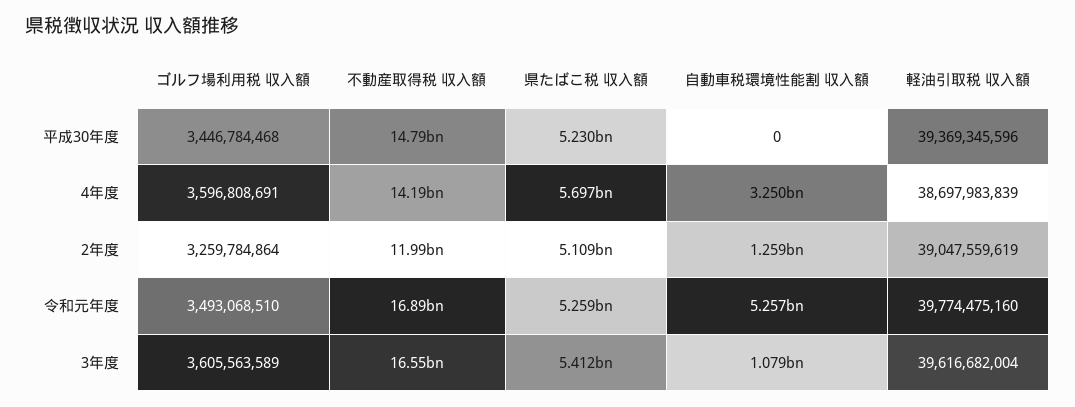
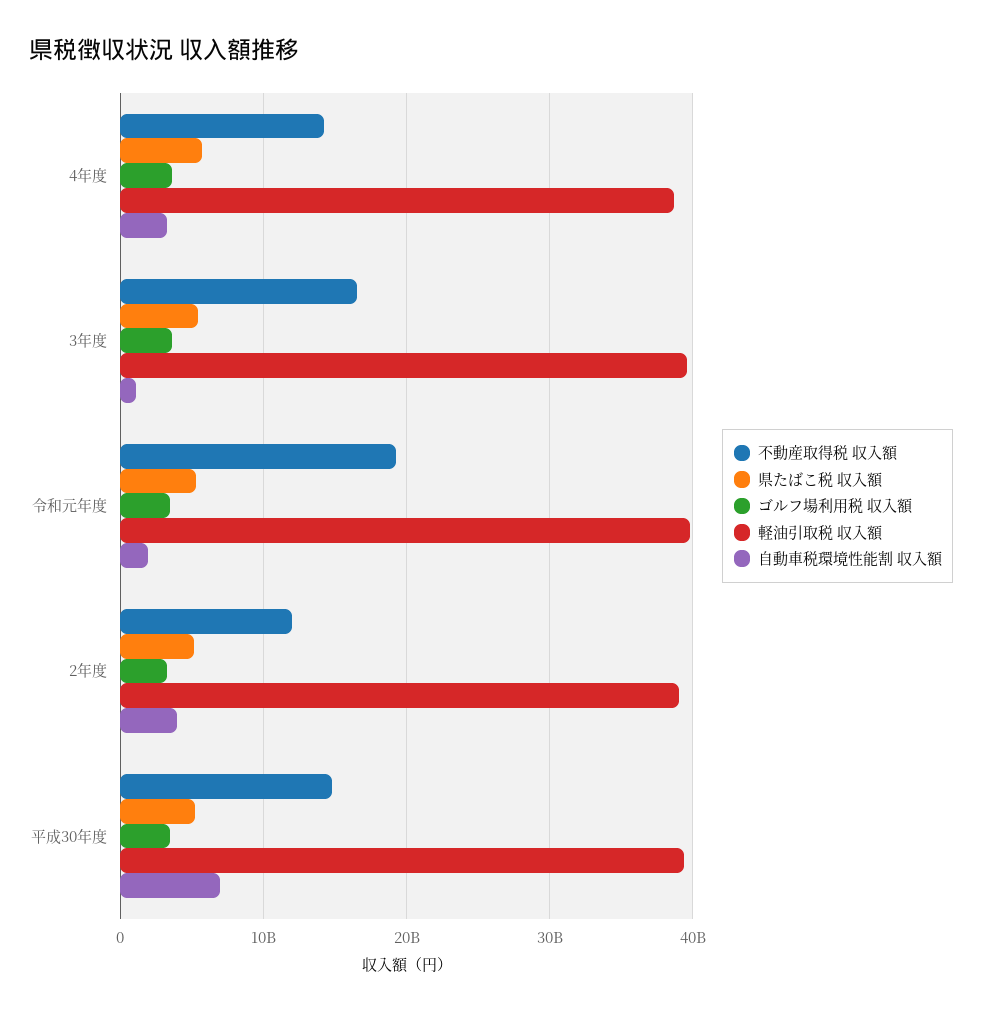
  {
    "ゴルフ場利用税 収入額": {
      "平成30年度": 3446784468,
      "4年度": 3596808691,
      "2年度": 3259784864,
      "令和元年度": 3493068510,
      "3年度": 3605563589
    },
    "不動産取得税 収入額": {
      "平成30年度": 14790000000,
      "4年度": 14190000000,
      "2年度": 11990000000,
-     "令和元年度": 16890000000,
+     "令和元年度": 19000000000,
      "3年度": 16550000000
    },
    "県たばこ税 収入額": {
      "平成30年度": 5230000000,
      "4年度": 5697000000,
      "2年度": 5109000000,
      "令和元年度": 5259000000,
      "3年度": 5412000000
    },
    "自動車税環境性能割 収入額": {
-     "平成30年度": 0,
+     "平成30年度": 7000000000,
      "4年度": 3250000000,
-     "2年度": 1259000000,
+     "2年度": 4000000000,
-     "令和元年度": 5257000000,
+     "令和元年度": 2000000000,
      "3年度": 1079000000
    },
    "軽油引取税 収入額": {
      "平成30年度": 39369345596,
      "4年度": 38697983839,
      "2年度": 39047559619,
      "令和元年度": 39774475160,
      "3年度": 39616682004
    }
  }

